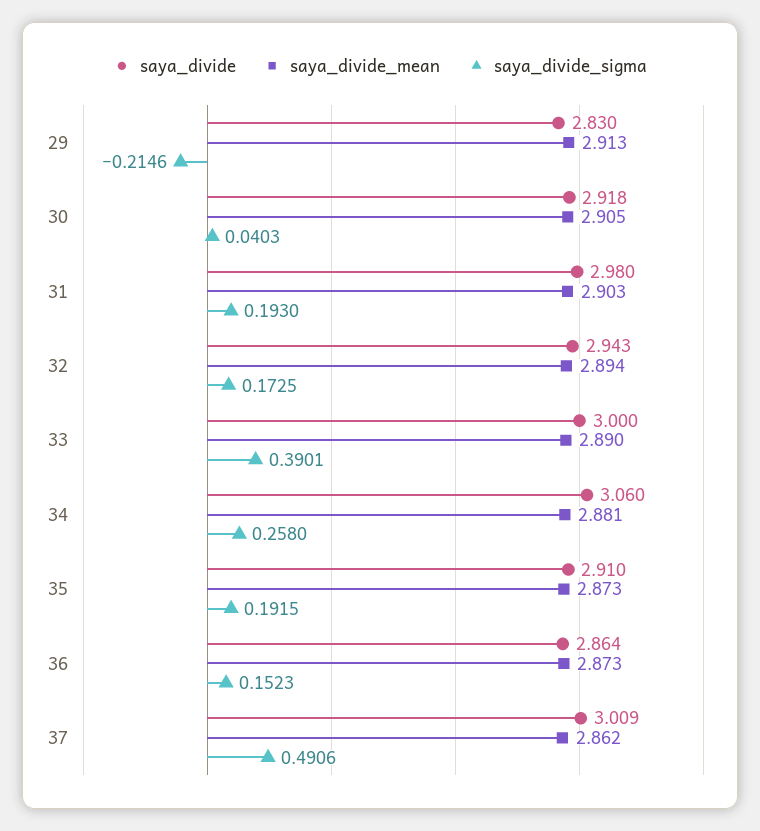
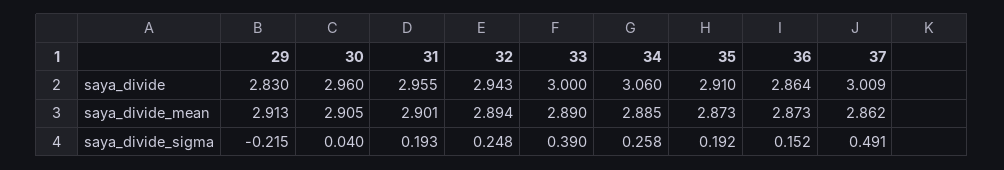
  {
    "saya_divide": {
      "29": 2.83,
-     "30": 2.918,
+     "30": 2.96,
-     "31": 2.98,
+     "31": 2.955,
      "32": 2.943,
      "33": 3,
      "34": 3.06,
      "35": 2.91,
      "36": 2.864,
      "37": 3.009
    },
    "saya_divide_mean": {
      "29": 2.913,
      "30": 2.905,
-     "31": 2.903,
+     "31": 2.901,
      "32": 2.894,
      "33": 2.89,
-     "34": 2.881,
+     "34": 2.885,
      "35": 2.873,
      "36": 2.873,
      "37": 2.862
    },
    "saya_divide_sigma": {
      "29": -0.2146,
      "30": 0.0403,
      "31": 0.193,
-     "32": 0.1725,
+     "32": 0.248,
      "33": 0.3901,
      "34": 0.258,
      "35": 0.1915,
      "36": 0.1523,
      "37": 0.4906
    }
  }

